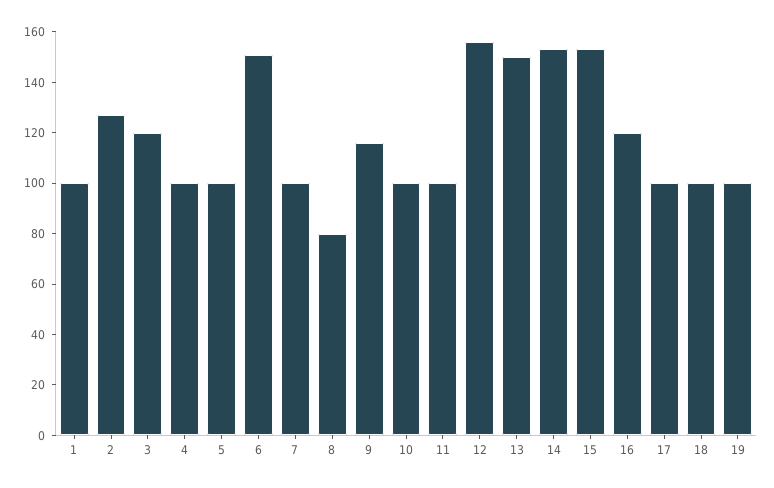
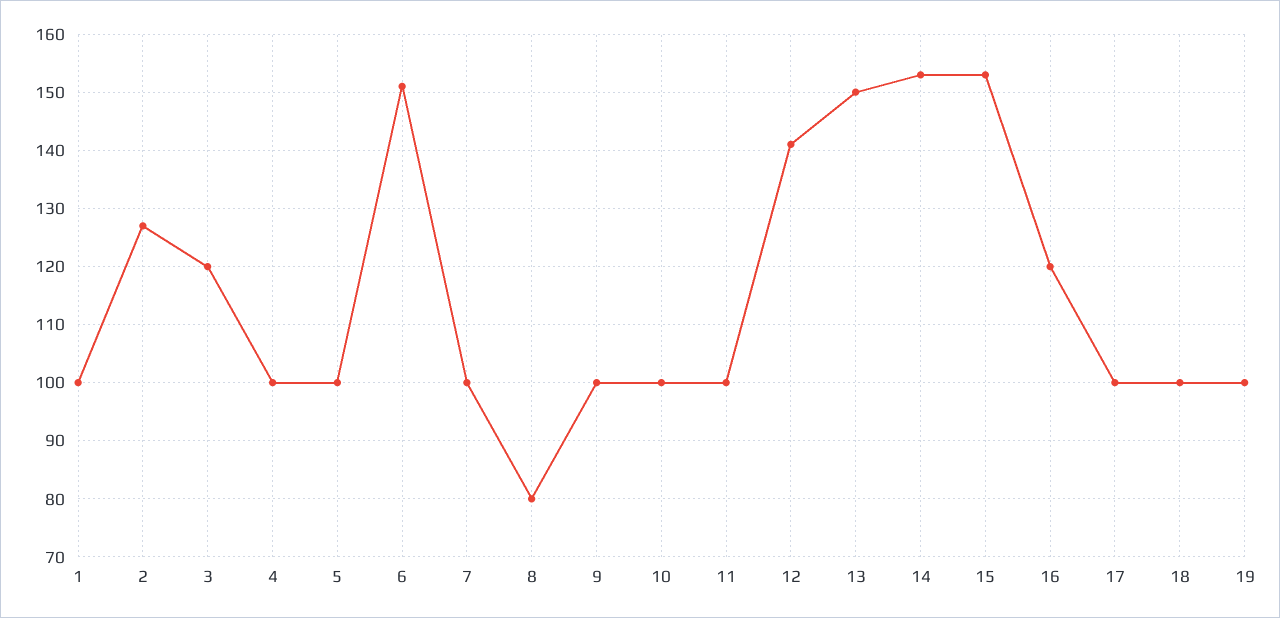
  {
    "1": 100,
    "2": 125,
    "3": 120,
    "4": 100,
    "5": 100,
    "6": 150,
    "7": 100,
    "8": 80,
-   "9": 115,
+   "9": 100,
    "10": 100,
    "11": 100,
-   "12": 155,
+   "12": 140,
    "13": 150,
    "14": 155,
    "15": 155,
    "16": 120,
    "17": 100,
    "18": 100,
    "19": 100
  }

